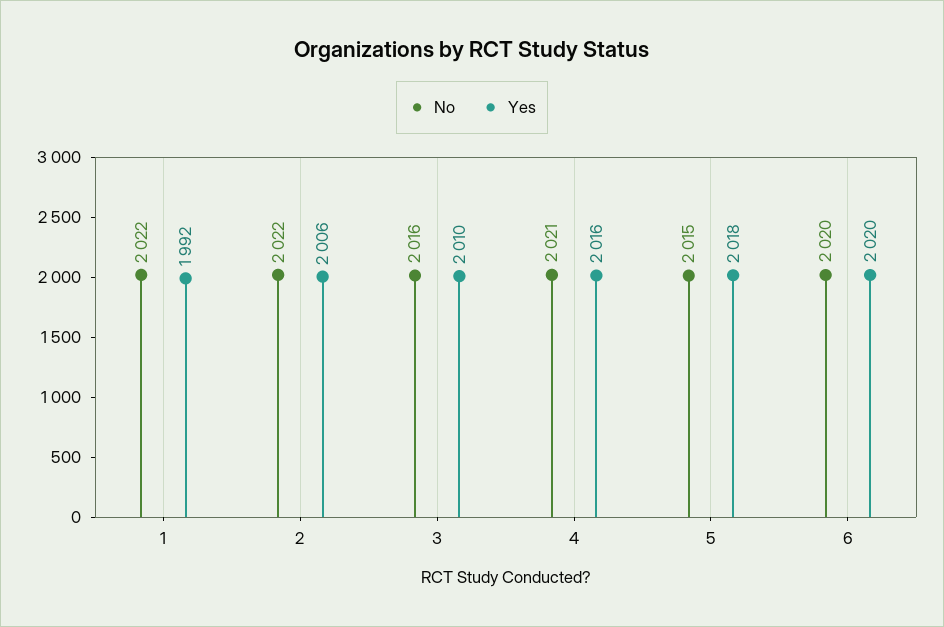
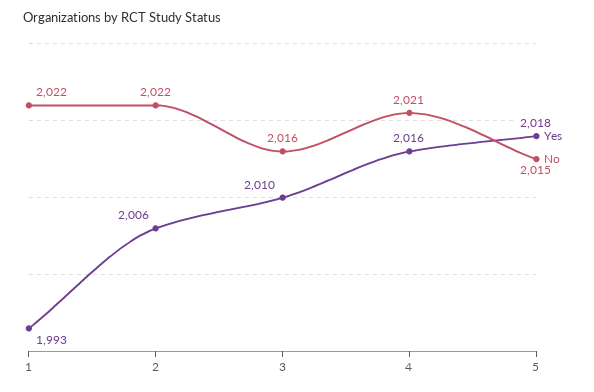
  {
    "No": {
      "1": 2022,
      "2": 2022,
      "3": 2016,
      "4": 2021,
-     "5": 2015,
+     "5": 2015
-     "6": 2020
    },
    "Yes": {
-     "1": 1992,
+     "1": 1993,
      "2": 2006,
      "3": 2010,
      "4": 2016,
-     "5": 2018,
+     "5": 2018
-     "6": 2020
    }
  }

